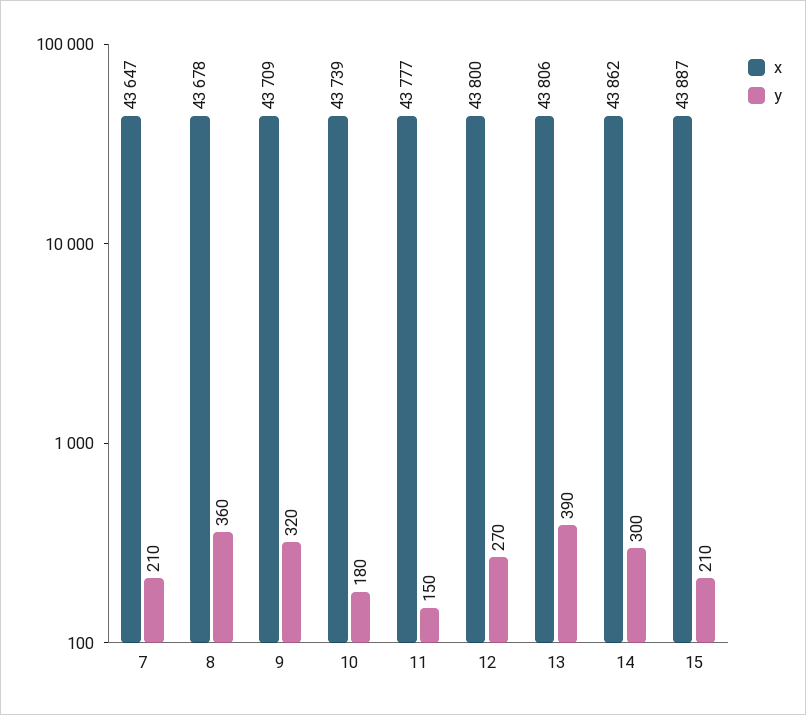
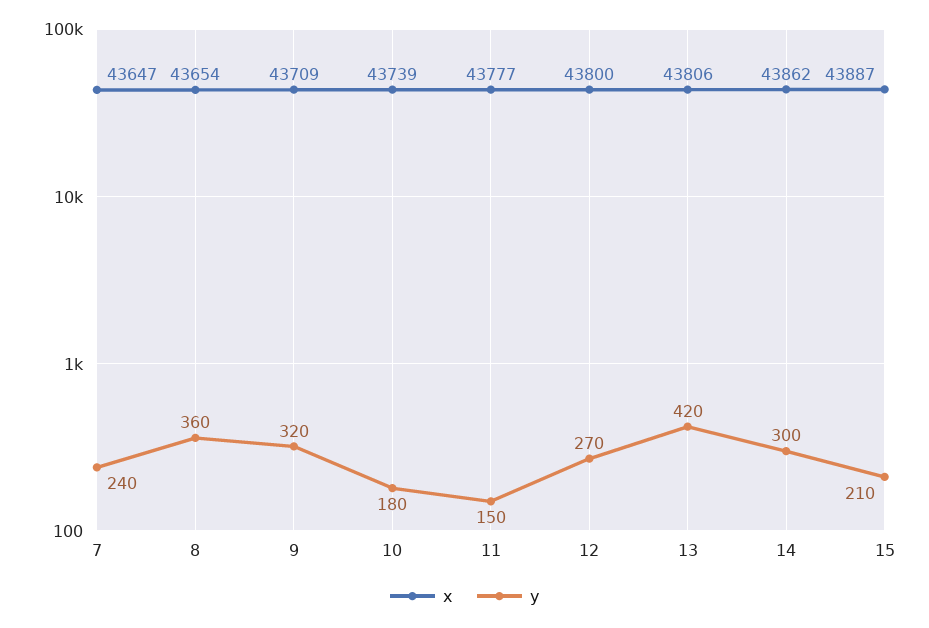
  {
    "x": {
      "7": 43647,
-     "8": 43678,
+     "8": 43654,
      "9": 43709,
      "10": 43739,
      "11": 43777,
      "12": 43800,
      "13": 43806,
      "14": 43862,
      "15": 43887
    },
    "y": {
-     "7": 210,
+     "7": 240,
      "8": 360,
      "9": 320,
      "10": 180,
      "11": 150,
      "12": 270,
-     "13": 390,
+     "13": 420,
      "14": 300,
      "15": 210
    }
  }

